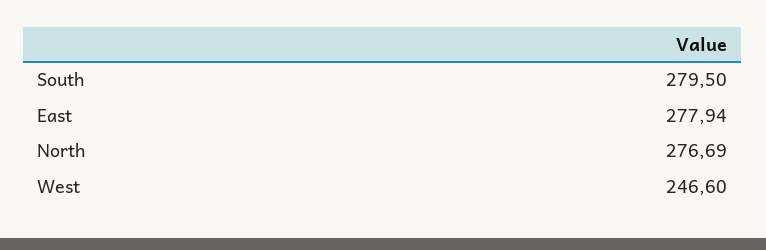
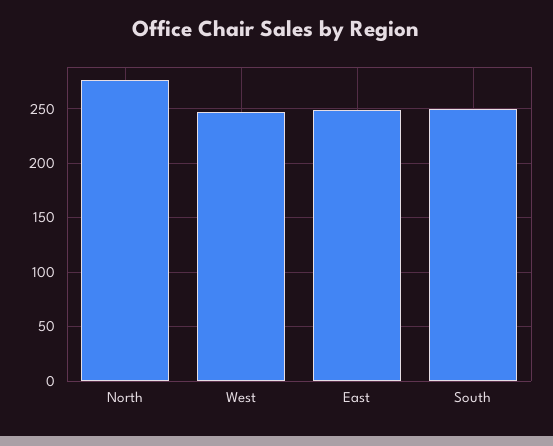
  {
-   "South": 279.5,
+   "South": 250,
-   "East": 277.94,
+   "East": 250,
    "North": 276.69,
    "West": 246.6
  }

